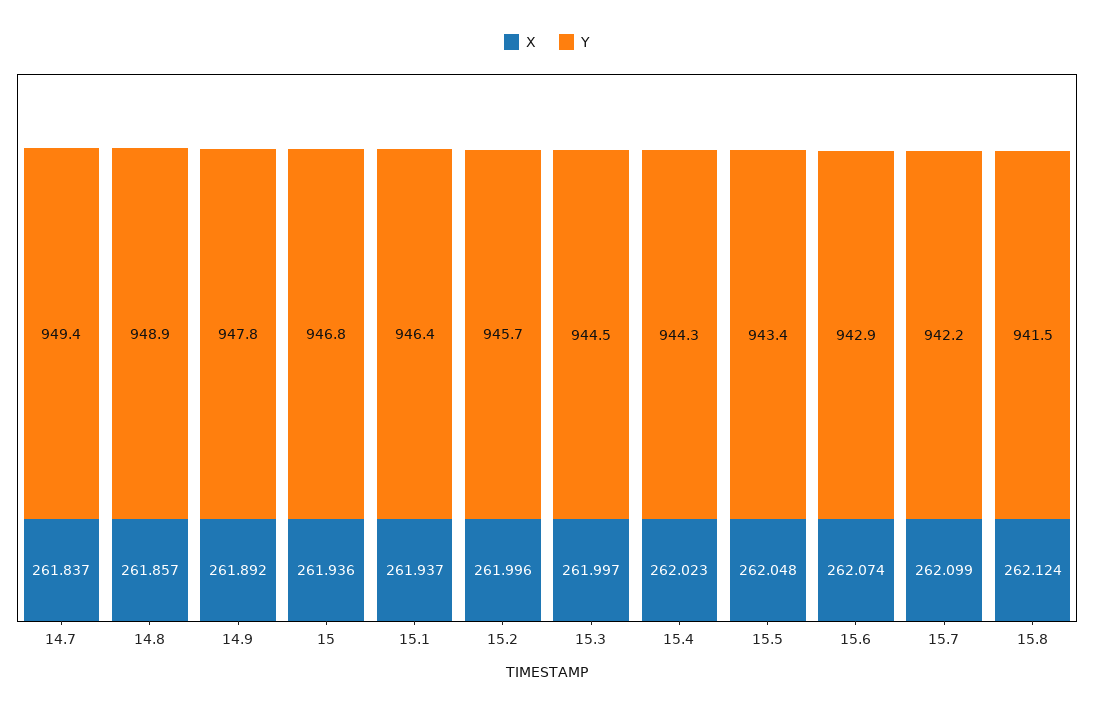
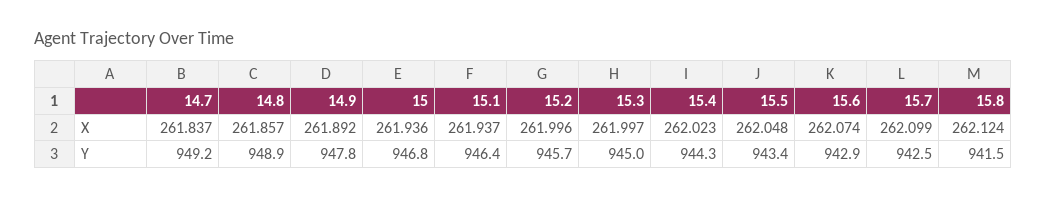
  {
    "X": {
      "14.7": 261.837,
      "14.8": 261.857,
      "14.9": 261.892,
      "15": 261.936,
      "15.1": 261.937,
      "15.2": 261.996,
      "15.3": 261.997,
      "15.4": 262.023,
      "15.5": 262.048,
      "15.6": 262.074,
      "15.7": 262.099,
      "15.8": 262.124
    },
    "Y": {
-     "14.7": 949.4,
+     "14.7": 949.2,
      "14.8": 948.9,
      "14.9": 947.8,
      "15": 946.8,
      "15.1": 946.4,
      "15.2": 945.7,
-     "15.3": 944.5,
+     "15.3": 945,
      "15.4": 944.3,
      "15.5": 943.4,
      "15.6": 942.9,
-     "15.7": 942.2,
+     "15.7": 942.5,
      "15.8": 941.5
    }
  }

